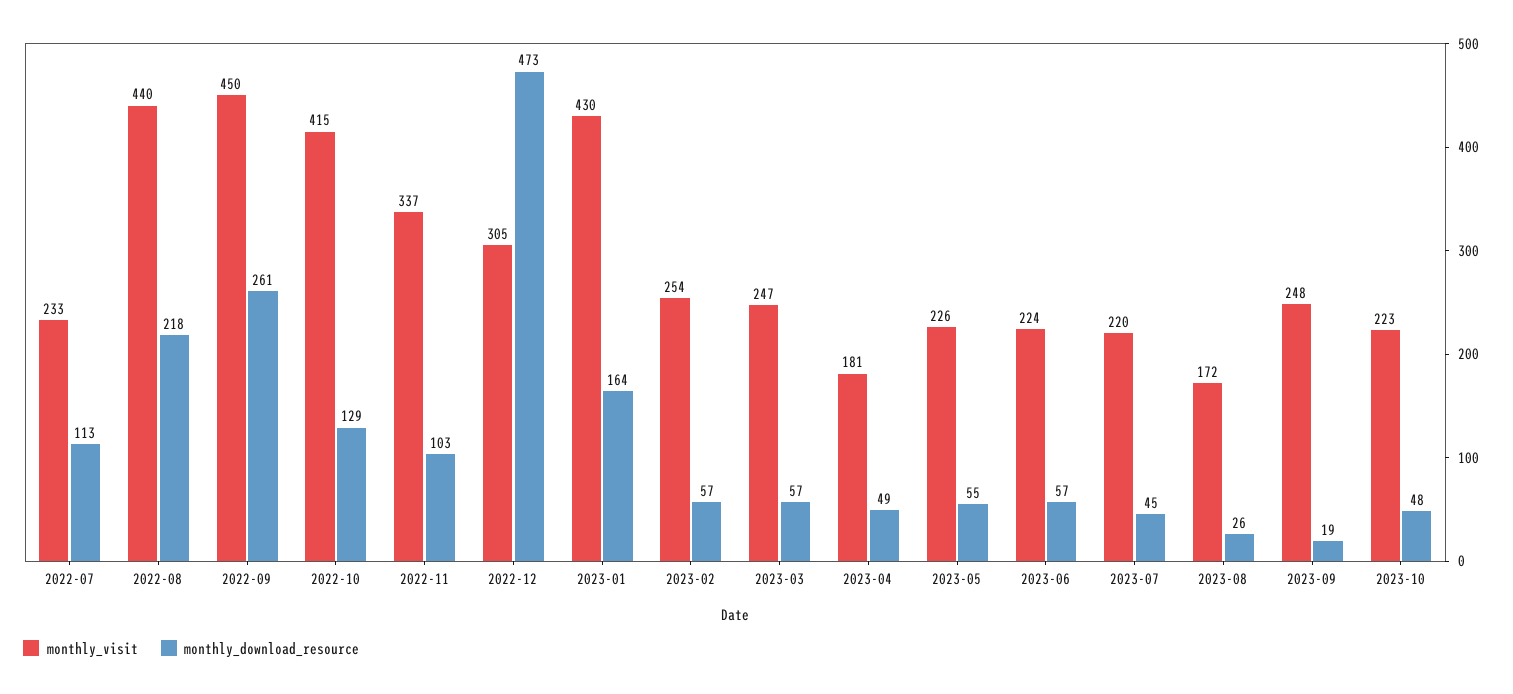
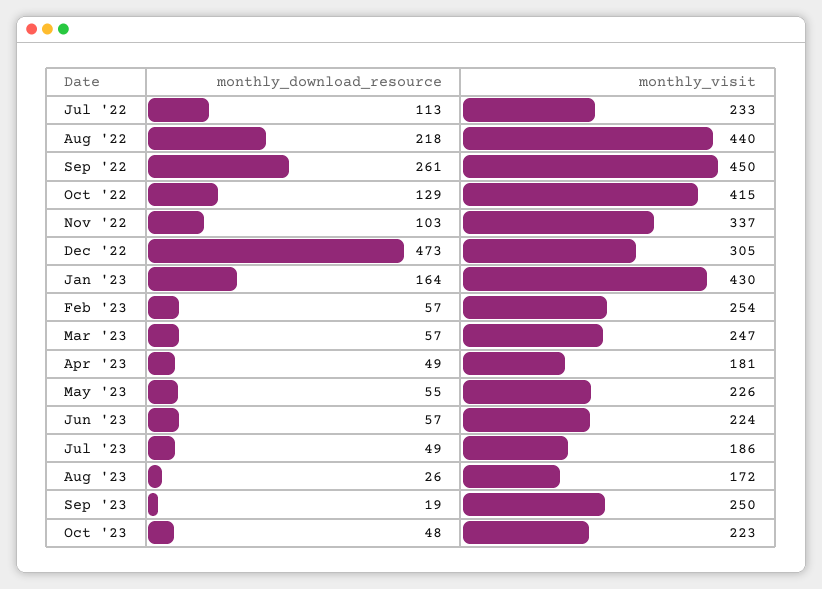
  {
    "monthly_visit": {
      "2022-07": 233,
      "2022-08": 440,
      "2022-09": 450,
      "2022-10": 415,
      "2022-11": 337,
      "2022-12": 305,
      "2023-01": 430,
      "2023-02": 254,
      "2023-03": 247,
      "2023-04": 181,
      "2023-05": 226,
      "2023-06": 224,
-     "2023-07": 220,
+     "2023-07": 186,
      "2023-08": 172,
-     "2023-09": 248,
+     "2023-09": 250,
      "2023-10": 223
    },
    "monthly_download_resource": {
      "2022-07": 113,
      "2022-08": 218,
      "2022-09": 261,
      "2022-10": 129,
      "2022-11": 103,
      "2022-12": 473,
      "2023-01": 164,
      "2023-02": 57,
      "2023-03": 57,
      "2023-04": 49,
      "2023-05": 55,
      "2023-06": 57,
-     "2023-07": 45,
+     "2023-07": 49,
      "2023-08": 26,
      "2023-09": 19,
      "2023-10": 48
    }
  }

